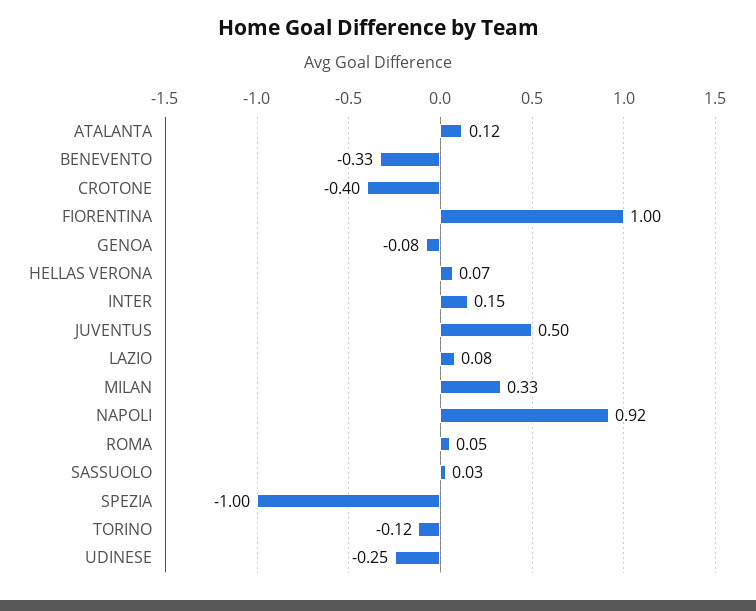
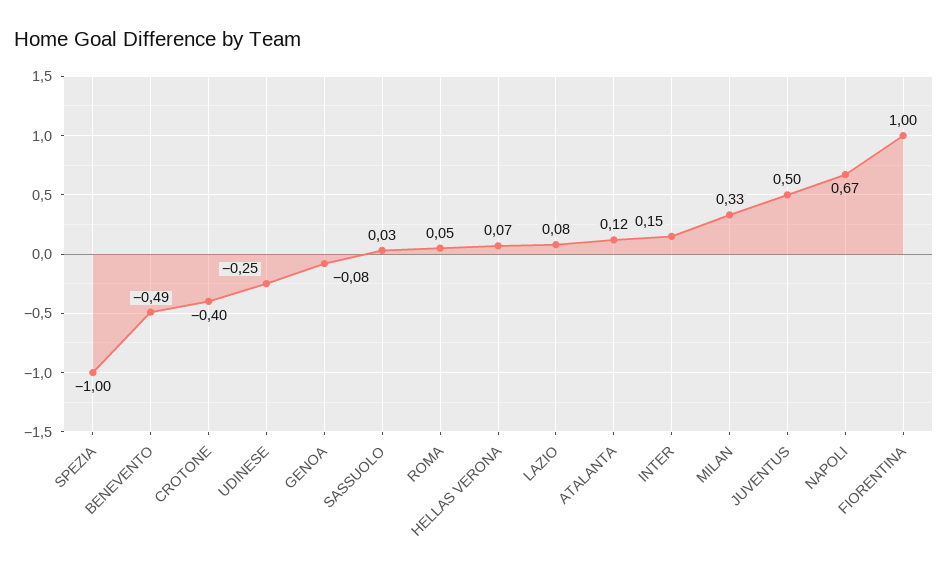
  {
    "ATALANTA": 0.12,
-   "BENEVENTO": -0.33,
+   "BENEVENTO": -0.49,
    "CROTONE": -0.4,
    "FIORENTINA": 1,
    "GENOA": -0.08,
    "HELLAS VERONA": 0.07,
    "INTER": 0.15,
    "JUVENTUS": 0.5,
    "LAZIO": 0.08,
    "MILAN": 0.33,
-   "NAPOLI": 0.92,
+   "NAPOLI": 0.67,
    "ROMA": 0.05,
    "SASSUOLO": 0.03,
    "SPEZIA": -1,
-   "TORINO": -0.12,
    "UDINESE": -0.25
  }

